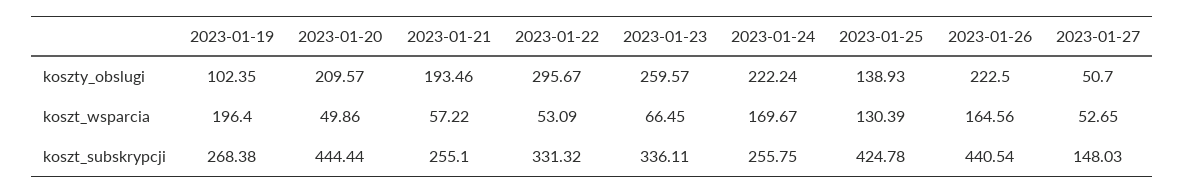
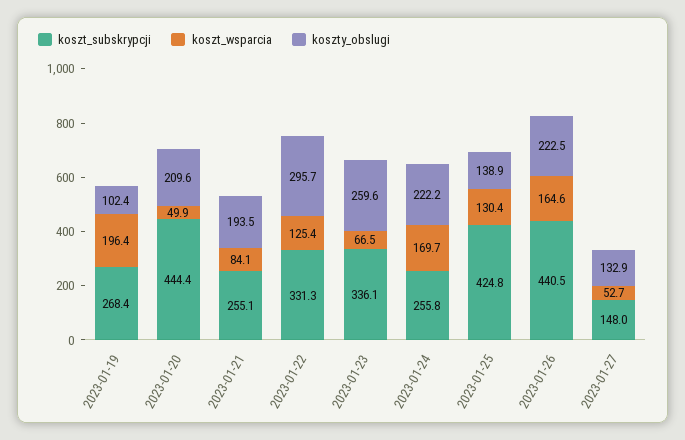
  {
    "koszty_obslugi": {
      "2023-01-19": 102.35,
      "2023-01-20": 209.57,
      "2023-01-21": 193.46,
      "2023-01-22": 295.67,
      "2023-01-23": 259.57,
      "2023-01-24": 222.24,
      "2023-01-25": 138.93,
      "2023-01-26": 222.5,
-     "2023-01-27": 50.7
+     "2023-01-27": 132.9
    },
    "koszt_wsparcia": {
      "2023-01-19": 196.4,
      "2023-01-20": 49.86,
-     "2023-01-21": 57.22,
+     "2023-01-21": 84.1,
-     "2023-01-22": 53.09,
+     "2023-01-22": 125.4,
      "2023-01-23": 66.45,
      "2023-01-24": 169.67,
      "2023-01-25": 130.39,
      "2023-01-26": 164.56,
      "2023-01-27": 52.65
    },
    "koszt_subskrypcji": {
      "2023-01-19": 268.38,
      "2023-01-20": 444.44,
      "2023-01-21": 255.1,
      "2023-01-22": 331.32,
      "2023-01-23": 336.11,
      "2023-01-24": 255.75,
      "2023-01-25": 424.78,
      "2023-01-26": 440.54,
      "2023-01-27": 148.03
    }
  }

